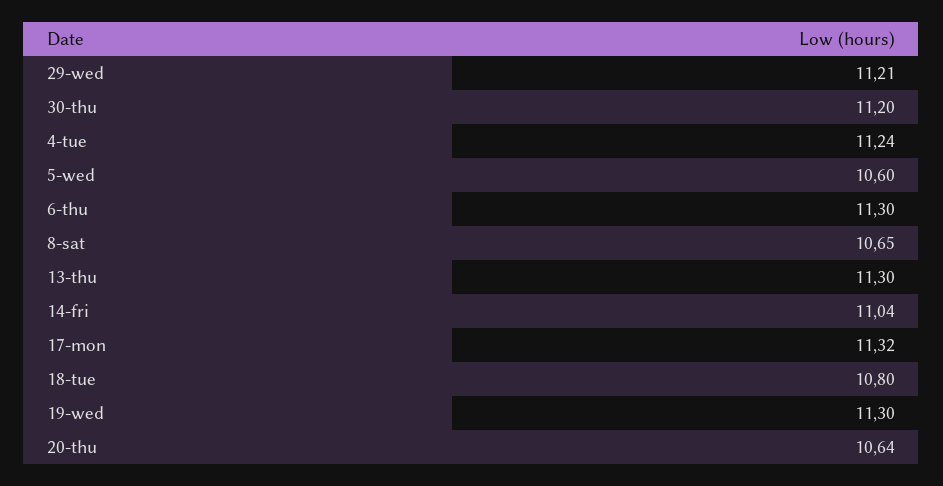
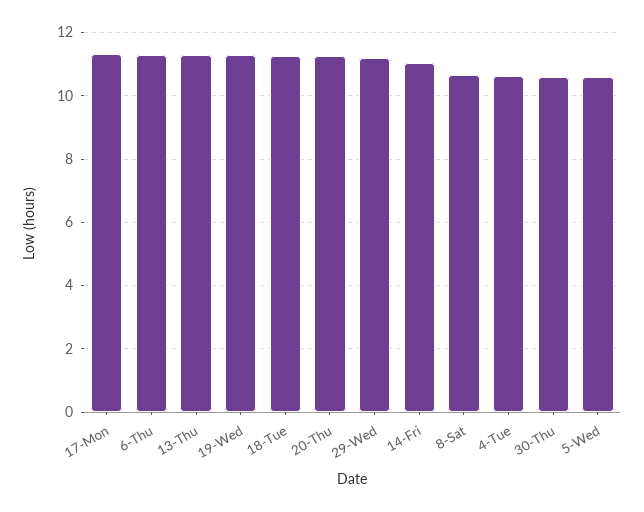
  {
    "29-wed": 11.21,
-   "30-thu": 11.2,
+   "30-thu": 10.6,
-   "4-tue": 11.24,
+   "4-tue": 10.6,
    "5-wed": 10.6,
    "6-thu": 11.3,
    "8-sat": 10.65,
    "13-thu": 11.3,
    "14-fri": 11.04,
    "17-mon": 11.32,
-   "18-tue": 10.8,
+   "18-tue": 11.2,
    "19-wed": 11.3,
-   "20-thu": 10.64
+   "20-thu": 11.2
  }

